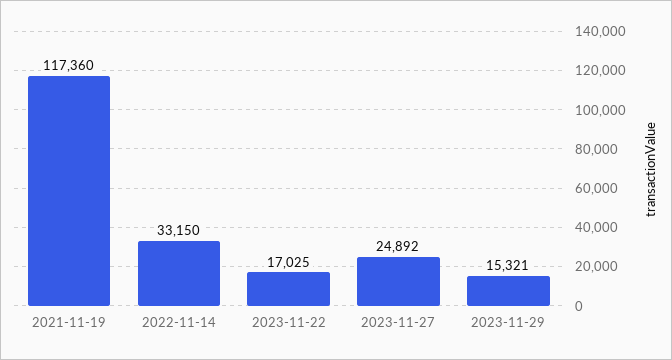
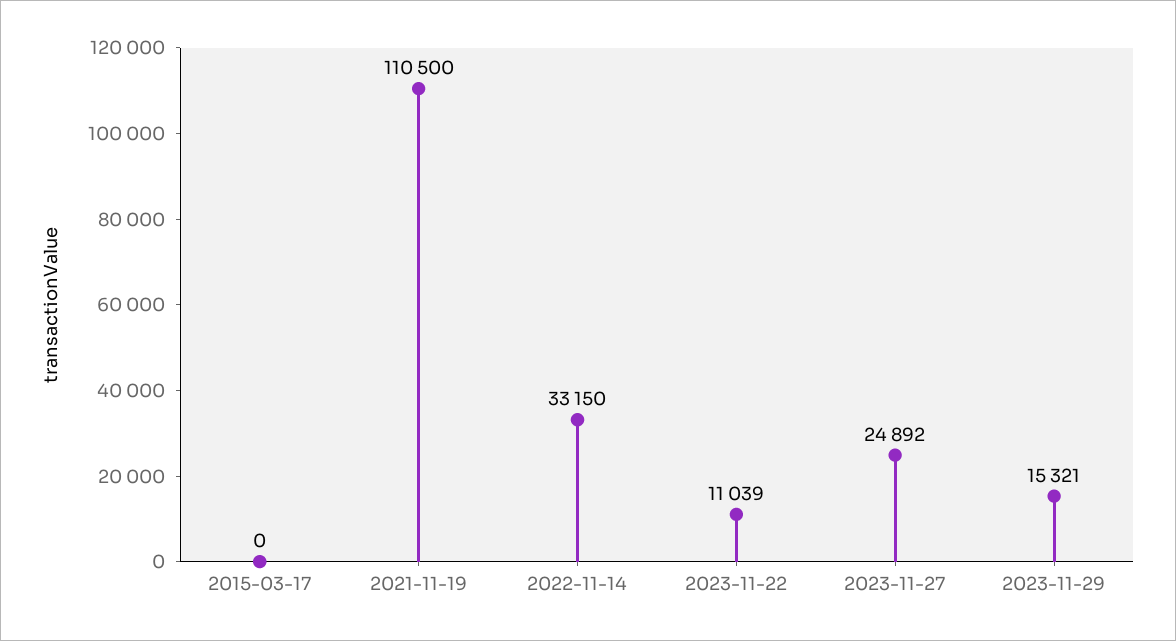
  {
-   "2021-11-19": 117360,
+   "2021-11-19": 110500,
    "2022-11-14": 33150,
-   "2023-11-22": 17025,
+   "2023-11-22": 11039,
    "2023-11-27": 24892,
-   "2023-11-29": 15321
+   "2023-11-29": 15321,
+   "2015-03-17": 0
  }

